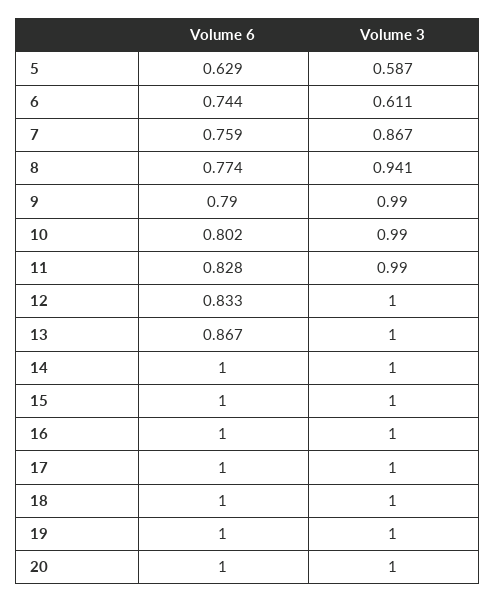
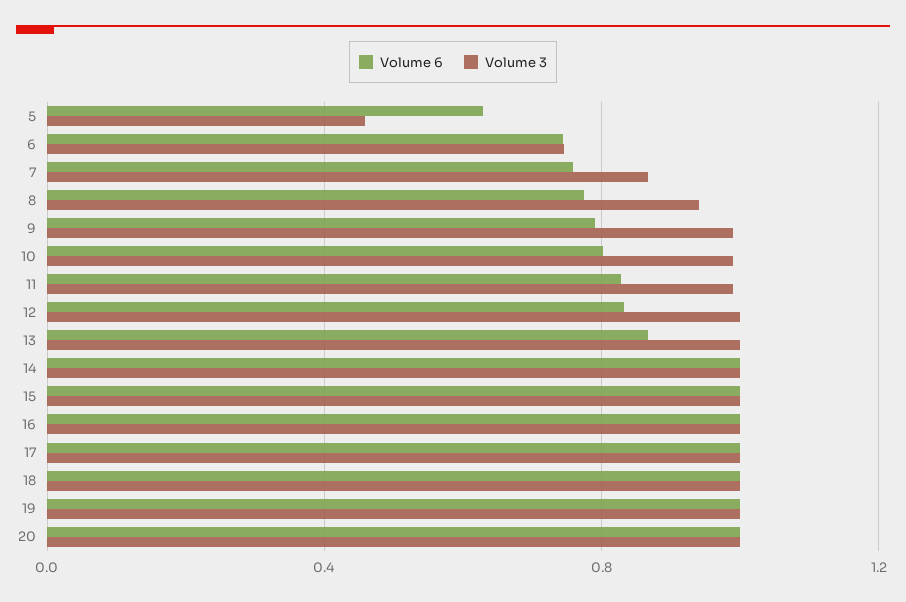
  {
    "Volume 6": {
      "5": 0.629,
      "6": 0.744,
      "7": 0.759,
      "8": 0.774,
      "9": 0.79,
      "10": 0.802,
      "11": 0.828,
      "12": 0.833,
      "13": 0.867,
      "14": 1,
      "15": 1,
      "16": 1,
      "17": 1,
      "18": 1,
      "19": 1,
      "20": 1
    },
    "Volume 3": {
-     "5": 0.587,
+     "5": 0.45,
-     "6": 0.611,
+     "6": 0.75,
      "7": 0.867,
      "8": 0.941,
      "9": 0.99,
      "10": 0.99,
      "11": 0.99,
      "12": 1,
      "13": 1,
      "14": 1,
      "15": 1,
      "16": 1,
      "17": 1,
      "18": 1,
      "19": 1,
      "20": 1
    }
  }

